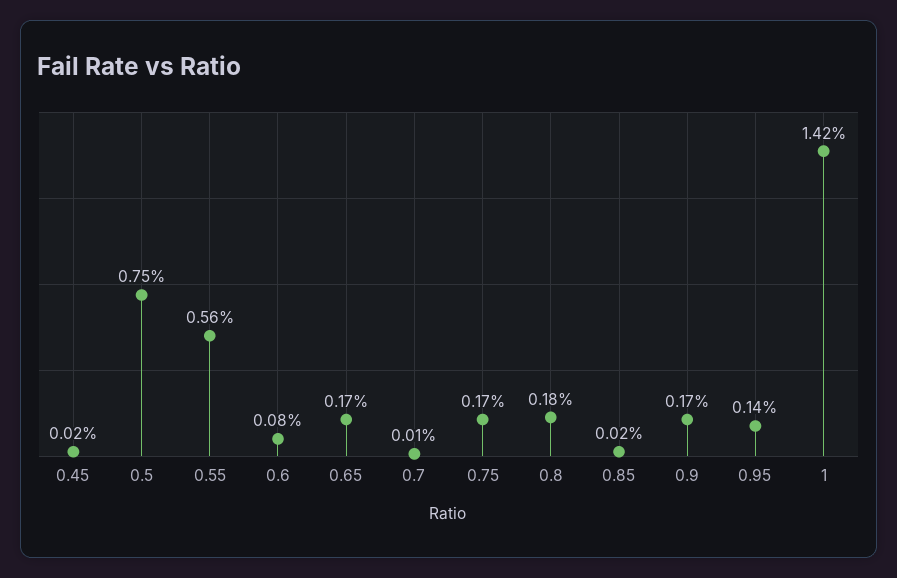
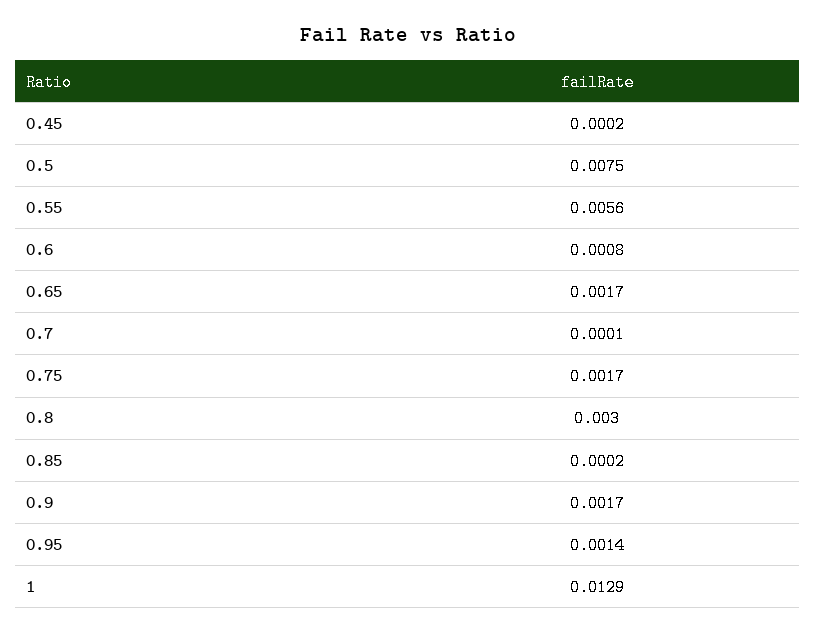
  {
    "0.45": 0.0002,
    "0.5": 0.0075,
    "0.55": 0.0056,
    "0.6": 0.0008,
    "0.65": 0.0017,
    "0.7": 0.0001,
    "0.75": 0.0017,
-   "0.8": 0.0018,
+   "0.8": 0.003,
    "0.85": 0.0002,
    "0.9": 0.0017,
    "0.95": 0.0014,
-   "1": 0.0142
+   "1": 0.0129
  }

